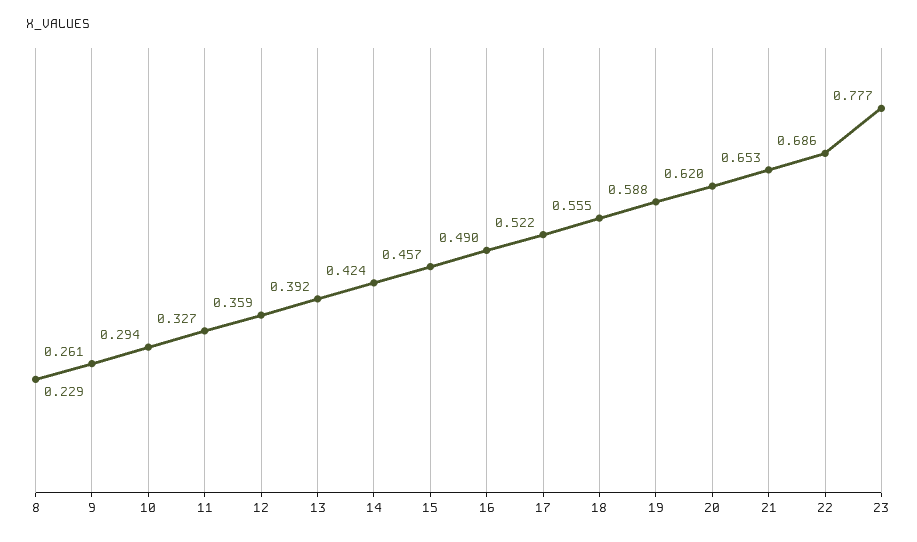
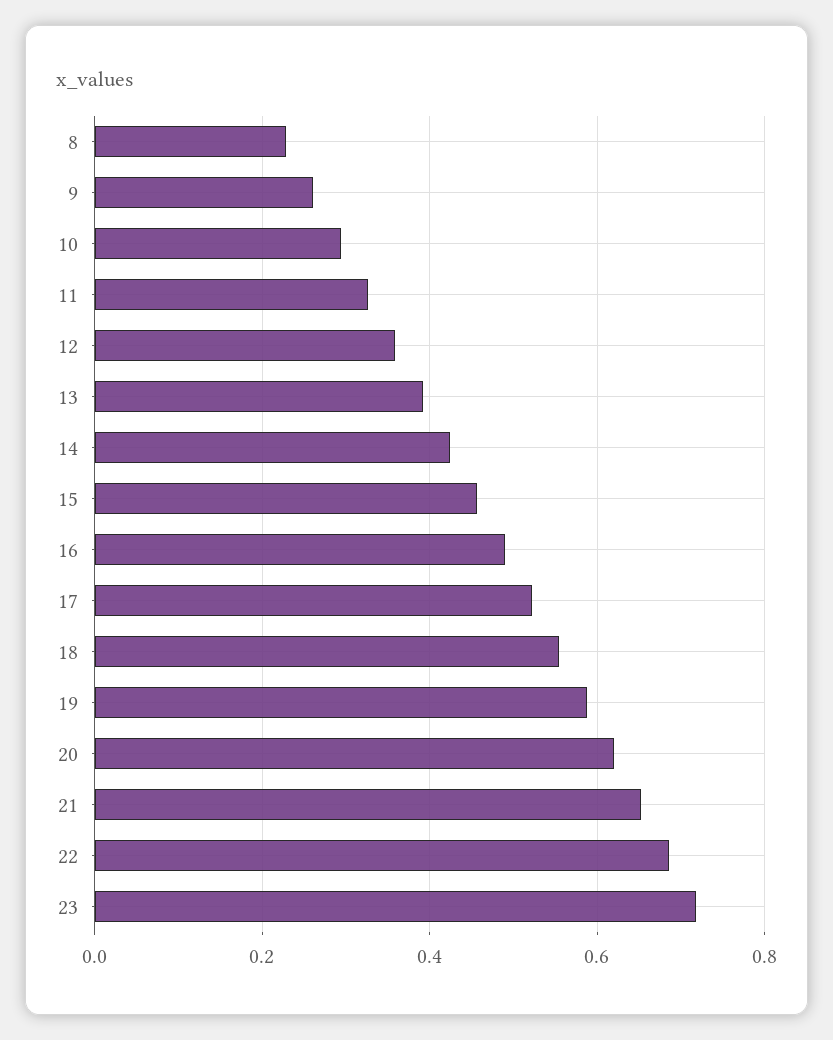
  {
    "8": 0.229,
    "9": 0.261,
    "10": 0.294,
    "11": 0.327,
    "12": 0.359,
    "13": 0.392,
    "14": 0.424,
    "15": 0.457,
    "16": 0.49,
    "17": 0.522,
    "18": 0.555,
    "19": 0.588,
    "20": 0.62,
    "21": 0.653,
    "22": 0.686,
-   "23": 0.777
+   "23": 0.72
  }

